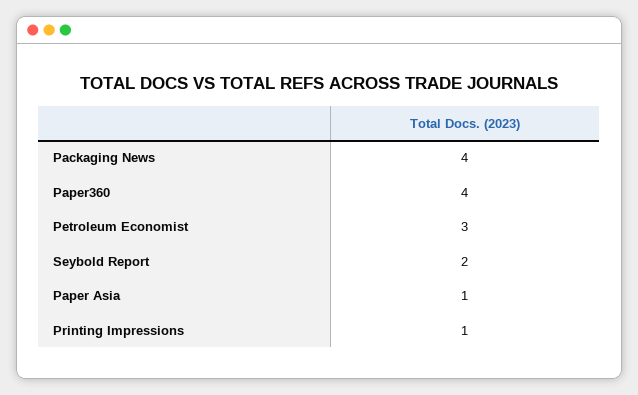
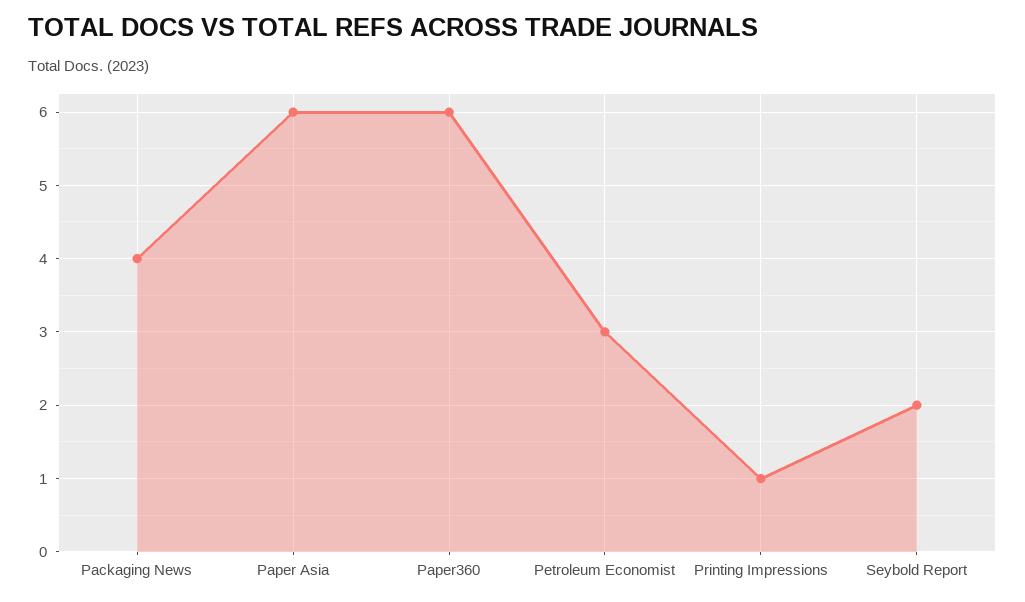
  {
    "Packaging News": 4,
-   "Paper360": 4,
+   "Paper360": 6,
    "Petroleum Economist": 3,
    "Seybold Report": 2,
-   "Paper Asia": 1,
+   "Paper Asia": 6,
    "Printing Impressions": 1
  }

